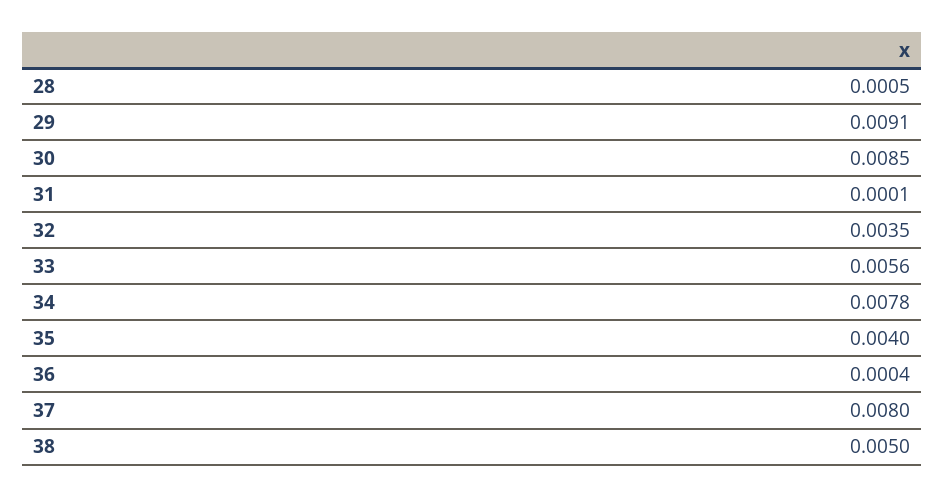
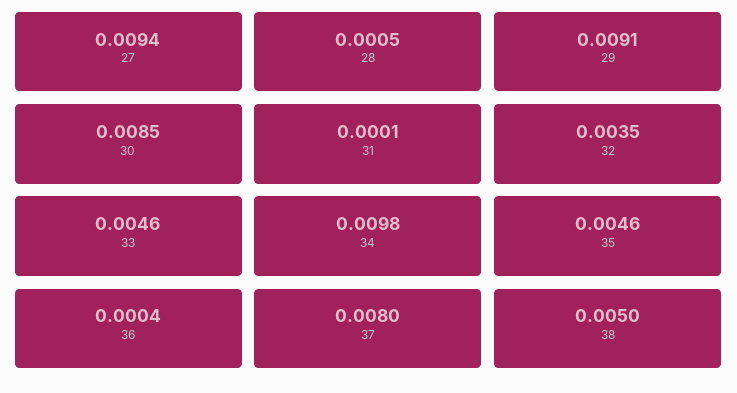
  {
    "28": 0.0005,
    "29": 0.0091,
    "30": 0.0085,
    "31": 0.0001,
    "32": 0.0035,
-   "33": 0.0056,
+   "33": 0.0046,
-   "34": 0.0078,
+   "34": 0.0098,
-   "35": 0.004,
+   "35": 0.0046,
    "36": 0.0004,
    "37": 0.008,
-   "38": 0.005
+   "38": 0.005,
+   "27": 0.0094
  }

